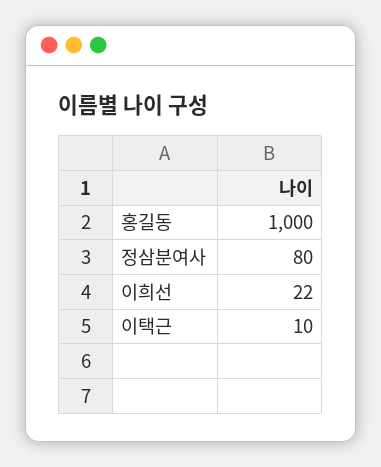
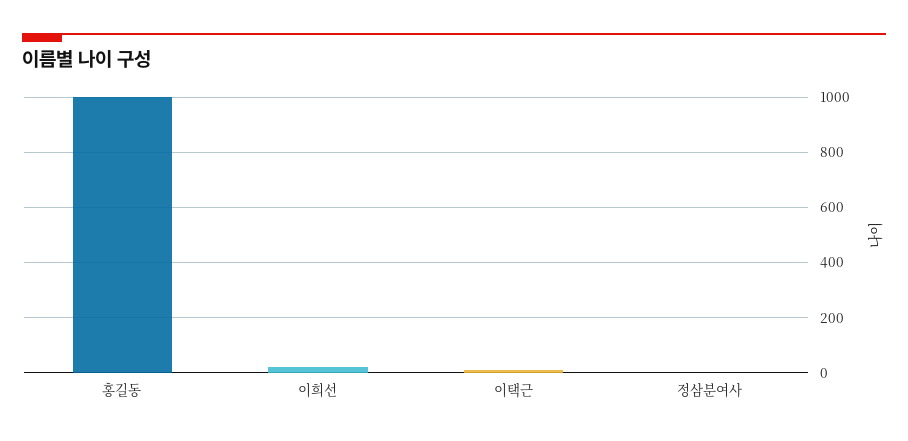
  {
    "홍길동": 1000,
-   "정삼분여사": 80,
+   "정삼분여사": 0,
    "이희선": 22,
    "이택근": 10
  }

